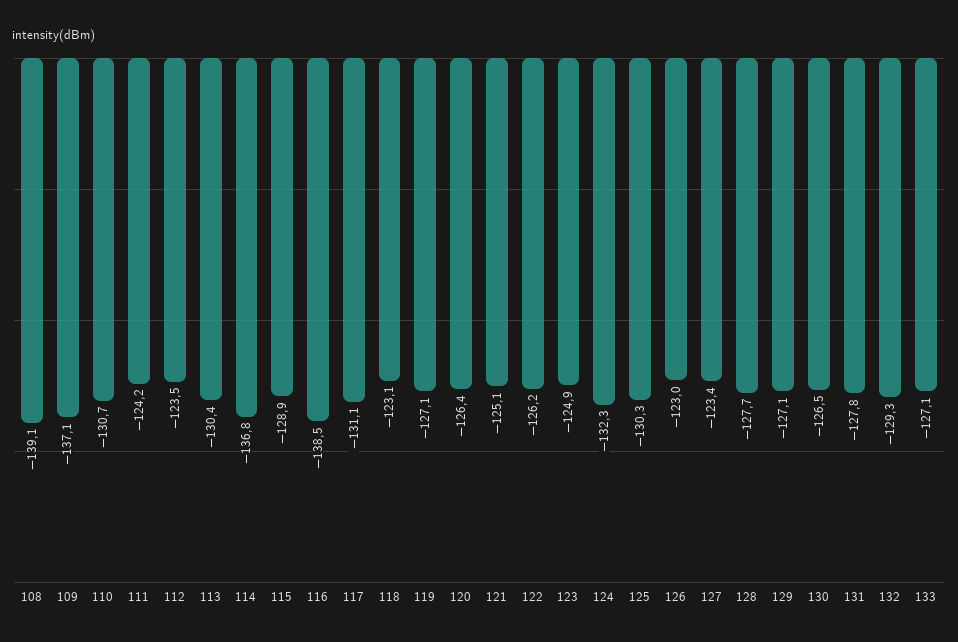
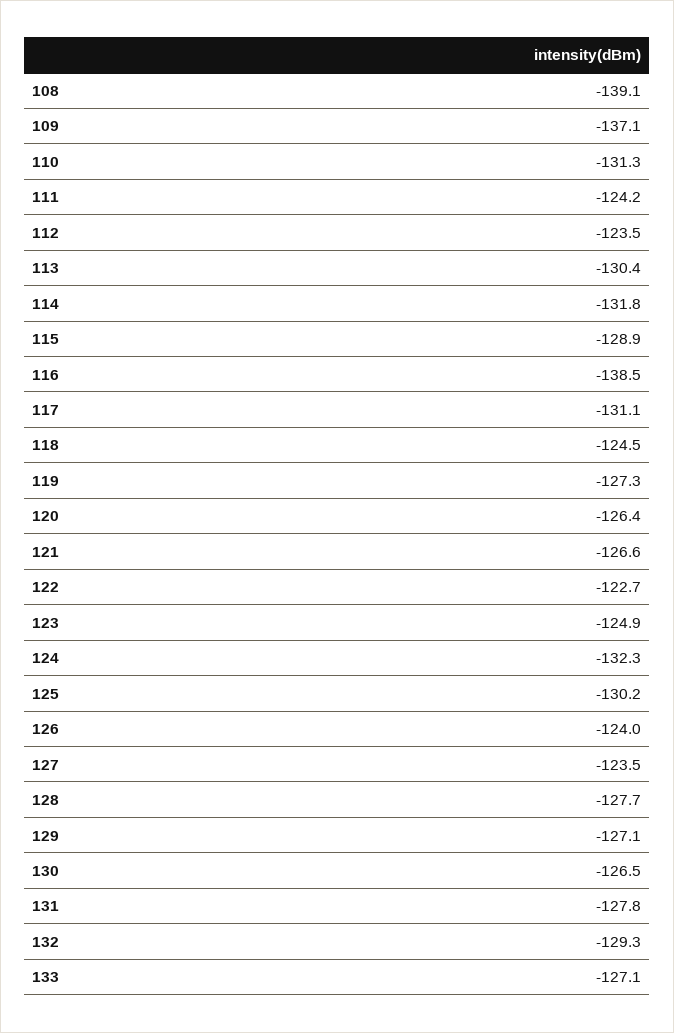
  {
    "108": -139.1,
    "109": -137.1,
-   "110": -130.7,
+   "110": -131.3,
    "111": -124.2,
    "112": -123.5,
    "113": -130.4,
-   "114": -136.8,
+   "114": -131.8,
    "115": -128.9,
    "116": -138.5,
    "117": -131.1,
-   "118": -123.1,
+   "118": -124.5,
-   "119": -127.1,
+   "119": -127.3,
    "120": -126.4,
-   "121": -125.1,
+   "121": -126.6,
-   "122": -126.2,
+   "122": -122.7,
    "123": -124.9,
    "124": -132.3,
-   "125": -130.3,
+   "125": -130.2,
-   "126": -123,
+   "126": -124,
-   "127": -123.4,
+   "127": -123.5,
    "128": -127.7,
    "129": -127.1,
    "130": -126.5,
    "131": -127.8,
    "132": -129.3,
    "133": -127.1
  }

